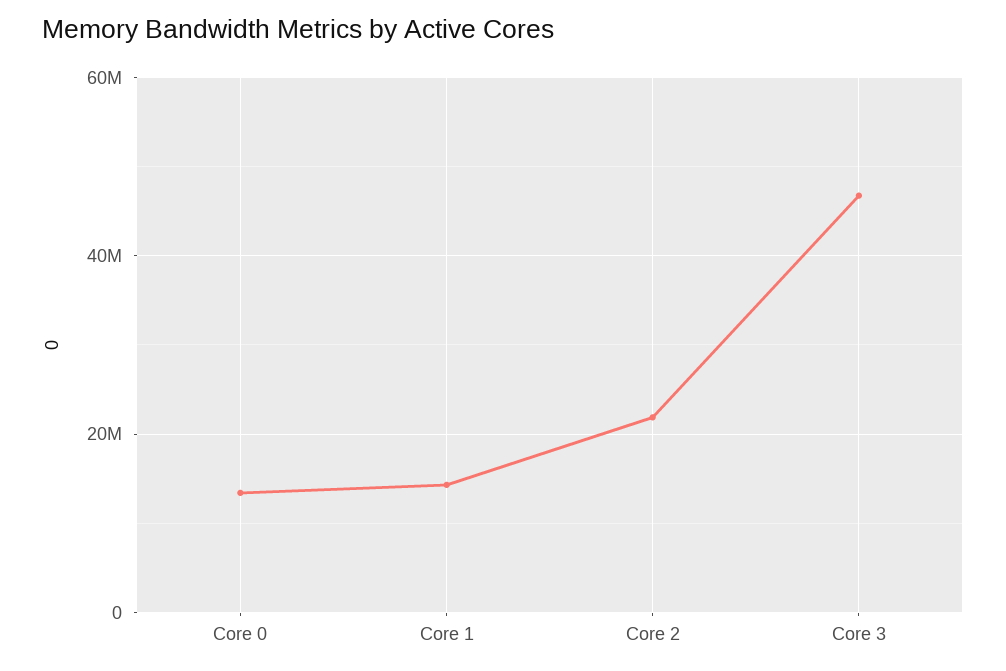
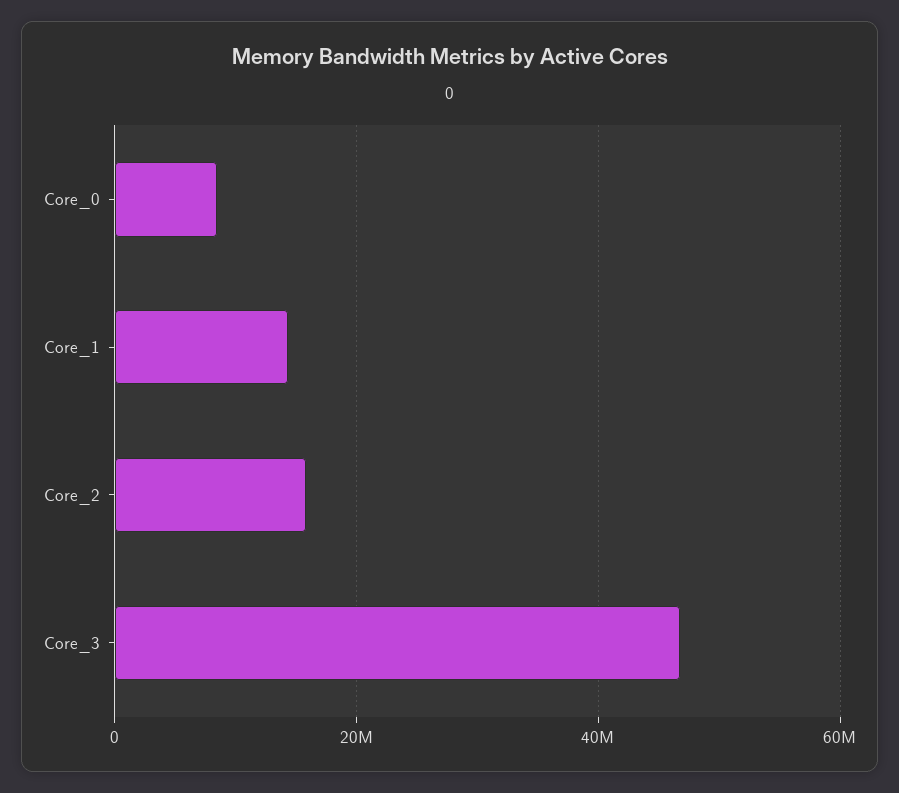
  {
-   "Core 0": 14000000,
+   "Core 0": 8000000,
    "Core 1": 14000000,
-   "Core 2": 22000000,
+   "Core 2": 16000000,
    "Core 3": 46000000
  }

